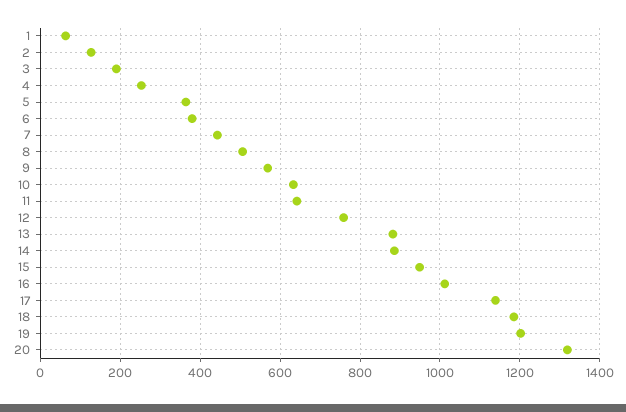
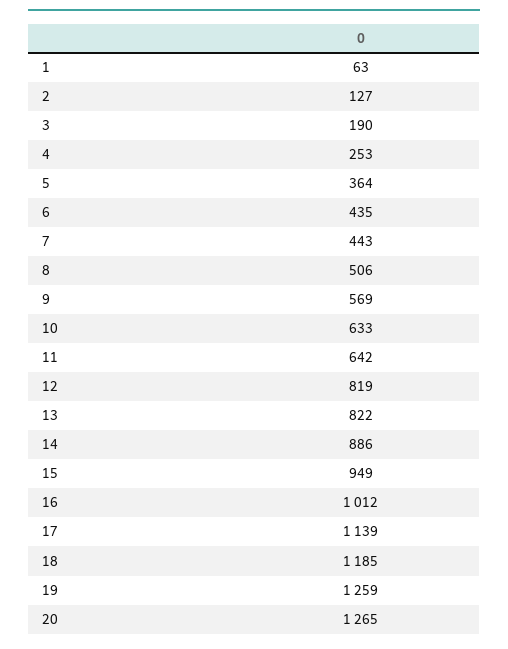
  {
    "1": 63,
    "2": 127,
    "3": 190,
    "4": 253,
    "5": 364,
-   "6": 380,
+   "6": 435,
    "7": 443,
    "8": 506,
    "9": 569,
    "10": 633,
    "11": 642,
-   "12": 760,
+   "12": 819,
-   "13": 880,
+   "13": 822,
    "14": 886,
    "15": 949,
    "16": 1012,
    "17": 1139,
    "18": 1185,
-   "19": 1200,
+   "19": 1259,
-   "20": 1320
+   "20": 1265
  }

